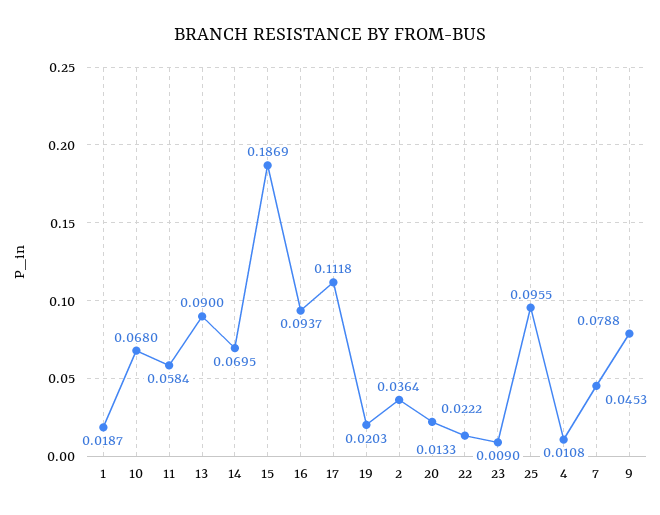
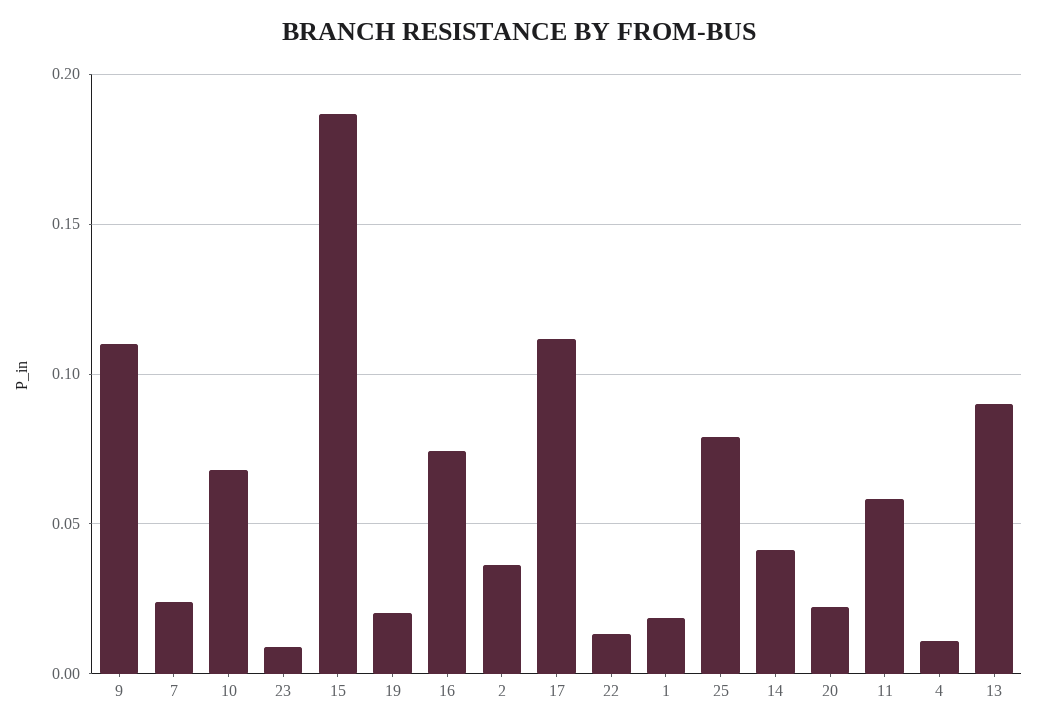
  {
    "1": 0.0187,
    "10": 0.068,
    "11": 0.0584,
    "13": 0.09,
-   "14": 0.0695,
+   "14": 0.04,
    "15": 0.1869,
-   "16": 0.0937,
+   "16": 0.075,
    "17": 0.1118,
    "19": 0.0203,
    "2": 0.0364,
    "20": 0.0222,
    "22": 0.0133,
    "23": 0.009,
-   "25": 0.0955,
+   "25": 0.08,
    "4": 0.0108,
-   "7": 0.0453,
+   "7": 0.025,
-   "9": 0.0788
+   "9": 0.11
  }

